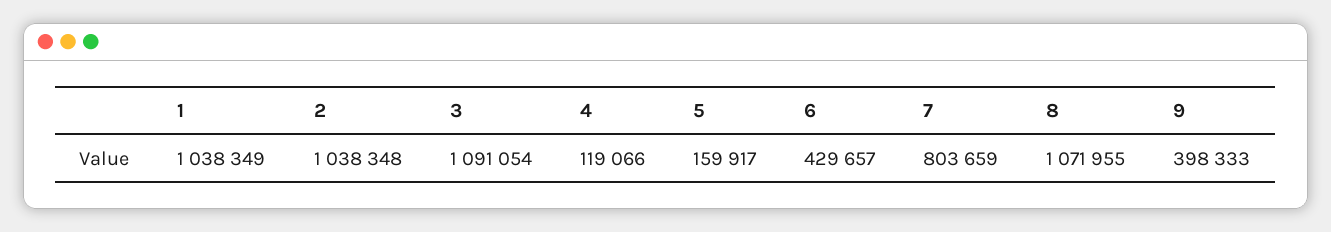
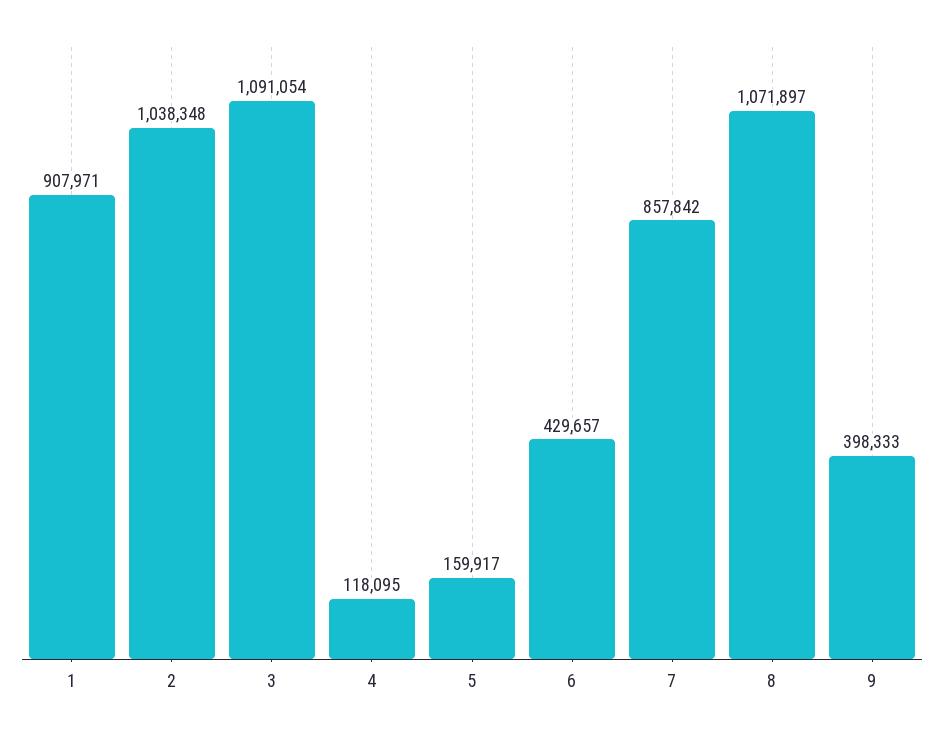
  {
-   "1": 1038349,
+   "1": 907971,
    "2": 1038348,
    "3": 1091054,
-   "4": 119066,
+   "4": 118095,
    "5": 159917,
    "6": 429657,
-   "7": 803659,
+   "7": 857842,
-   "8": 1071955,
+   "8": 1071897,
    "9": 398333
  }

